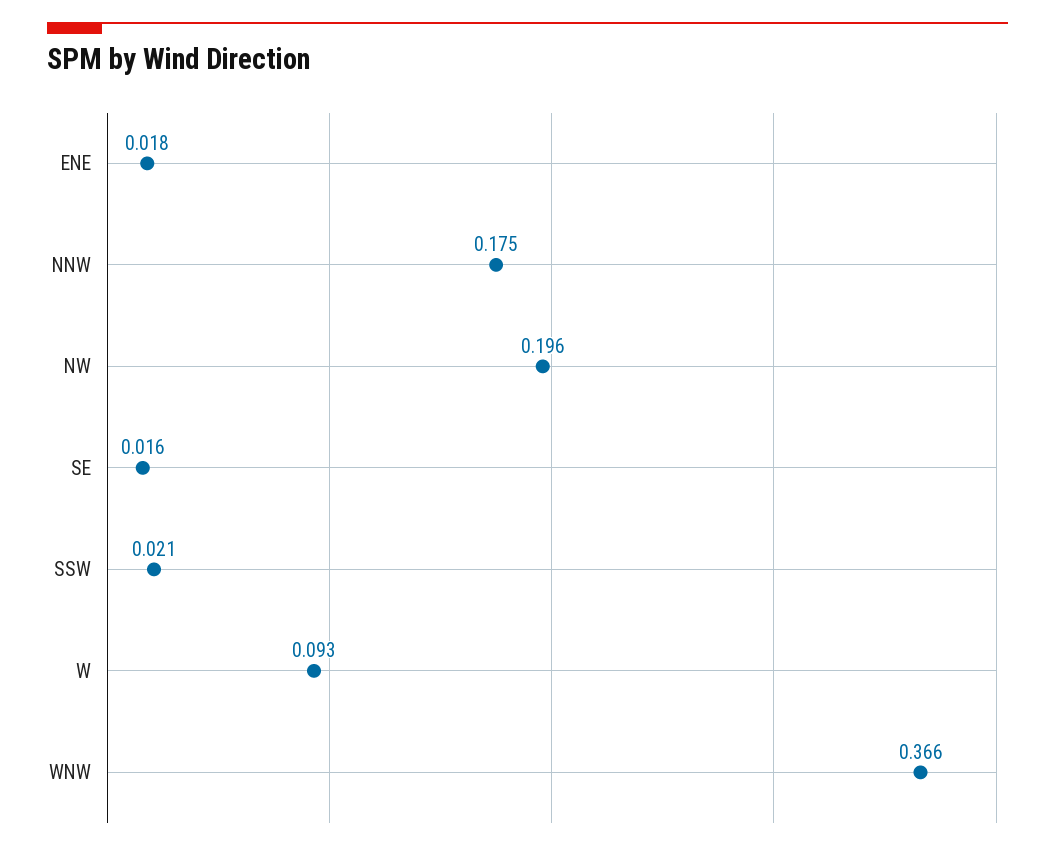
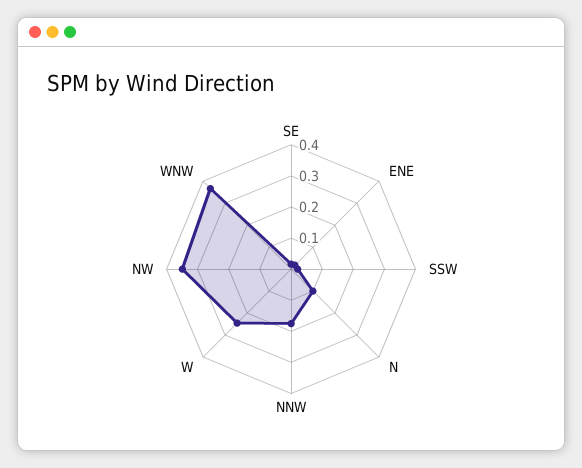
  {
    "ENE": 0.018,
    "NNW": 0.175,
-   "NW": 0.196,
+   "NW": 0.35,
    "SE": 0.016,
    "SSW": 0.021,
-   "W": 0.093,
+   "W": 0.25,
-   "WNW": 0.366
+   "WNW": 0.366,
+   "N": 0.1
  }

